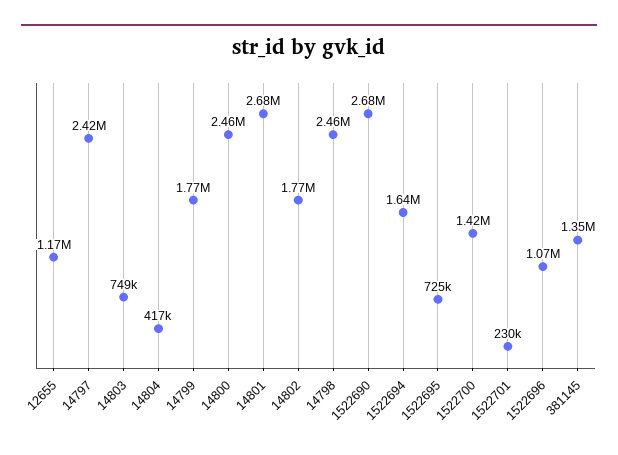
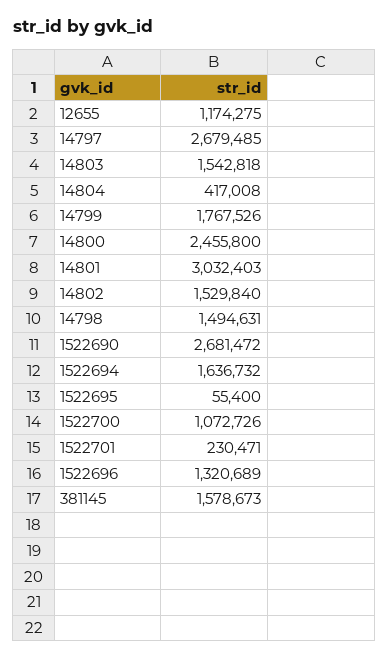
  {
    "12655": 1174275,
-   "14797": 2420000,
+   "14797": 2679485,
-   "14803": 749000,
+   "14803": 1542818,
    "14804": 417008,
    "14799": 1767526,
    "14800": 2455800,
-   "14801": 2680000,
+   "14801": 3032403,
-   "14802": 1770000,
+   "14802": 1529840,
-   "14798": 2460000,
+   "14798": 1494631,
    "1522690": 2681472,
    "1522694": 1636732,
-   "1522695": 725000,
+   "1522695": 55400,
-   "1522700": 1420000,
+   "1522700": 1072726,
    "1522701": 230471,
-   "1522696": 1070000,
+   "1522696": 1320689,
-   "381145": 1350000
+   "381145": 1578673
  }

